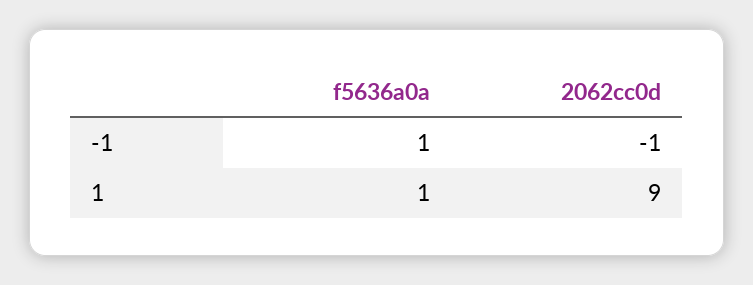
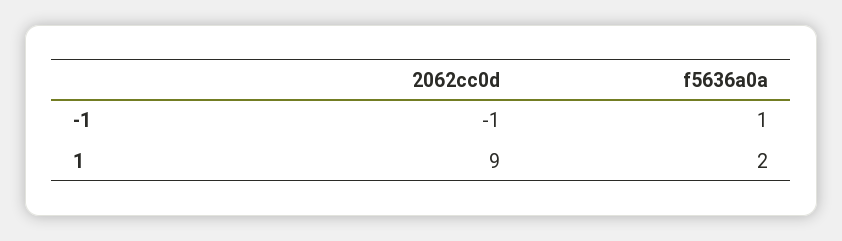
  {
    "f5636a0a": {
      "-1": 1,
-     "1": 1
+     "1": 2
    },
    "2062cc0d": {
      "-1": -1,
      "1": 9
    }
  }

